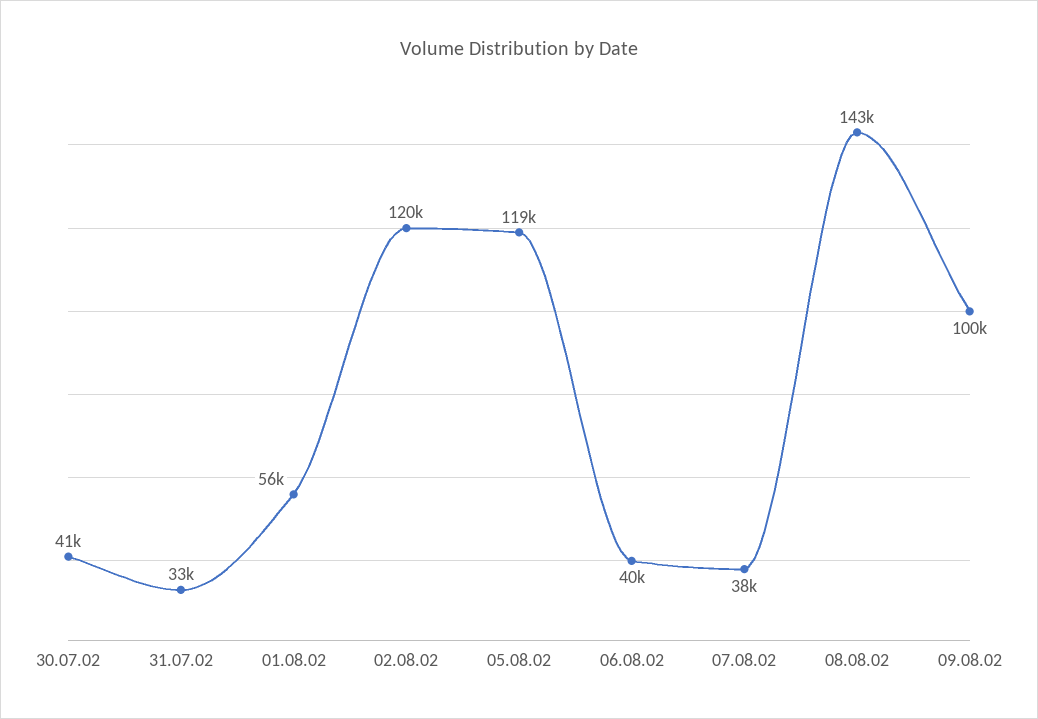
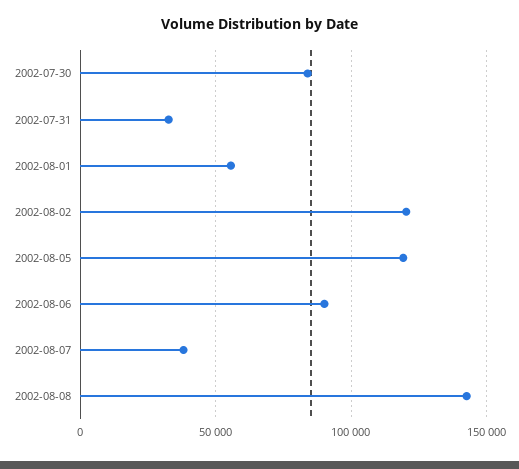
  {
-   "30.07.02": 41000,
+   "30.07.02": 85000,
    "31.07.02": 33000,
    "01.08.02": 56000,
    "02.08.02": 120000,
    "05.08.02": 119000,
-   "06.08.02": 40000,
+   "06.08.02": 90000,
    "07.08.02": 38000,
-   "08.08.02": 143000,
+   "08.08.02": 143000
-   "09.08.02": 100000
  }

